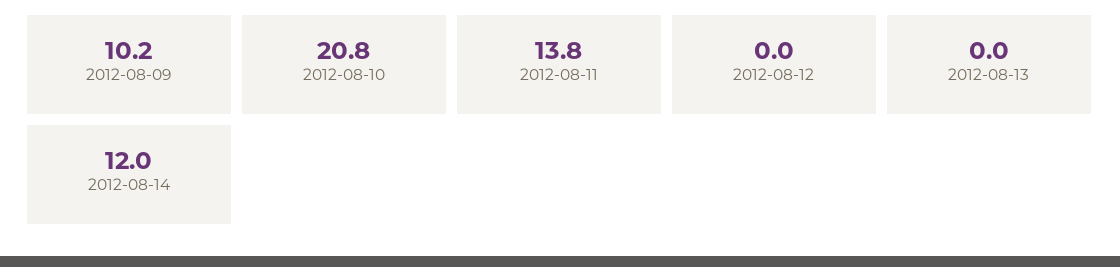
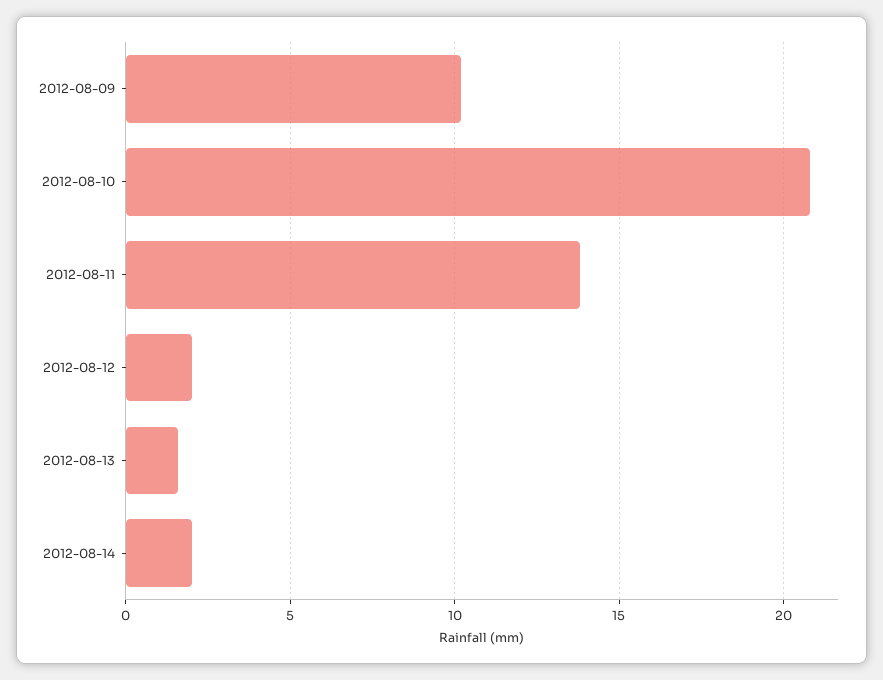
  {
    "2012-08-09": 10.2,
    "2012-08-10": 20.8,
    "2012-08-11": 13.8,
-   "2012-08-12": 0,
+   "2012-08-12": 2,
-   "2012-08-13": 0,
+   "2012-08-13": 1.5,
-   "2012-08-14": 12
+   "2012-08-14": 2
  }

